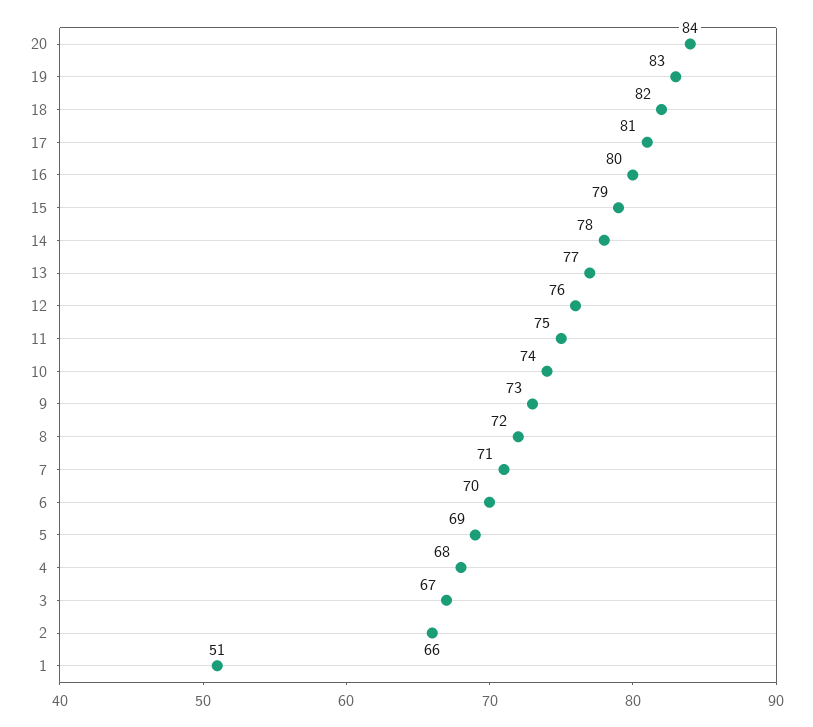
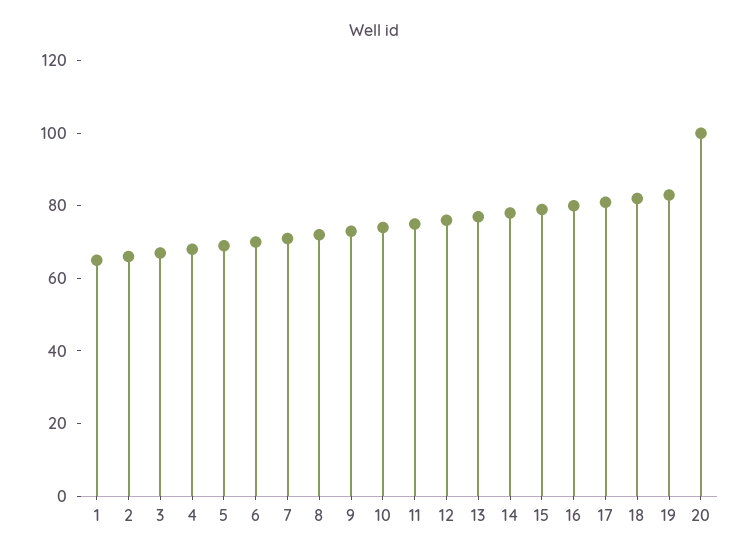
  {
-   "20": 84,
+   "20": 100,
    "19": 83,
    "18": 82,
    "17": 81,
    "16": 80,
    "15": 79,
    "14": 78,
    "13": 77,
    "12": 76,
    "11": 75,
    "10": 74,
    "9": 73,
    "8": 72,
    "7": 71,
    "6": 70,
    "5": 69,
    "4": 68,
    "3": 67,
    "2": 66,
-   "1": 51
+   "1": 65
  }

